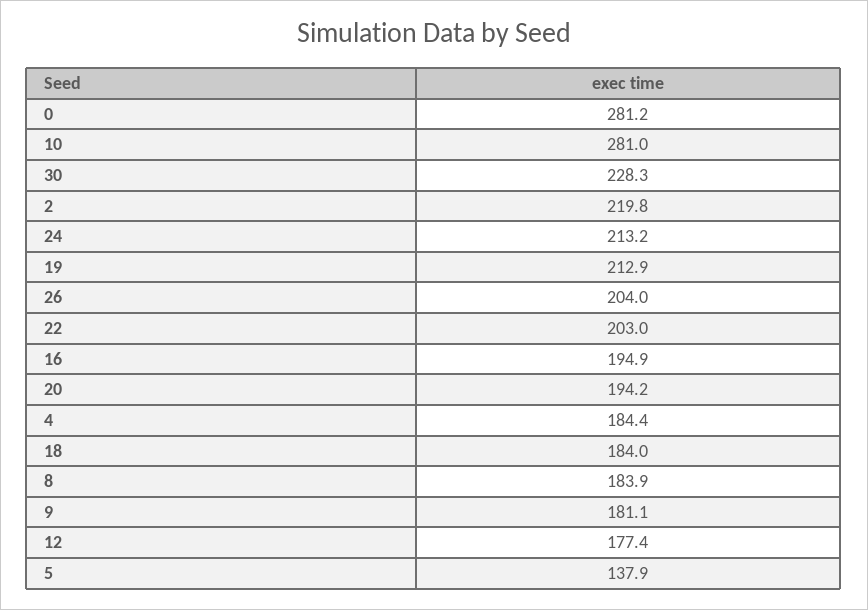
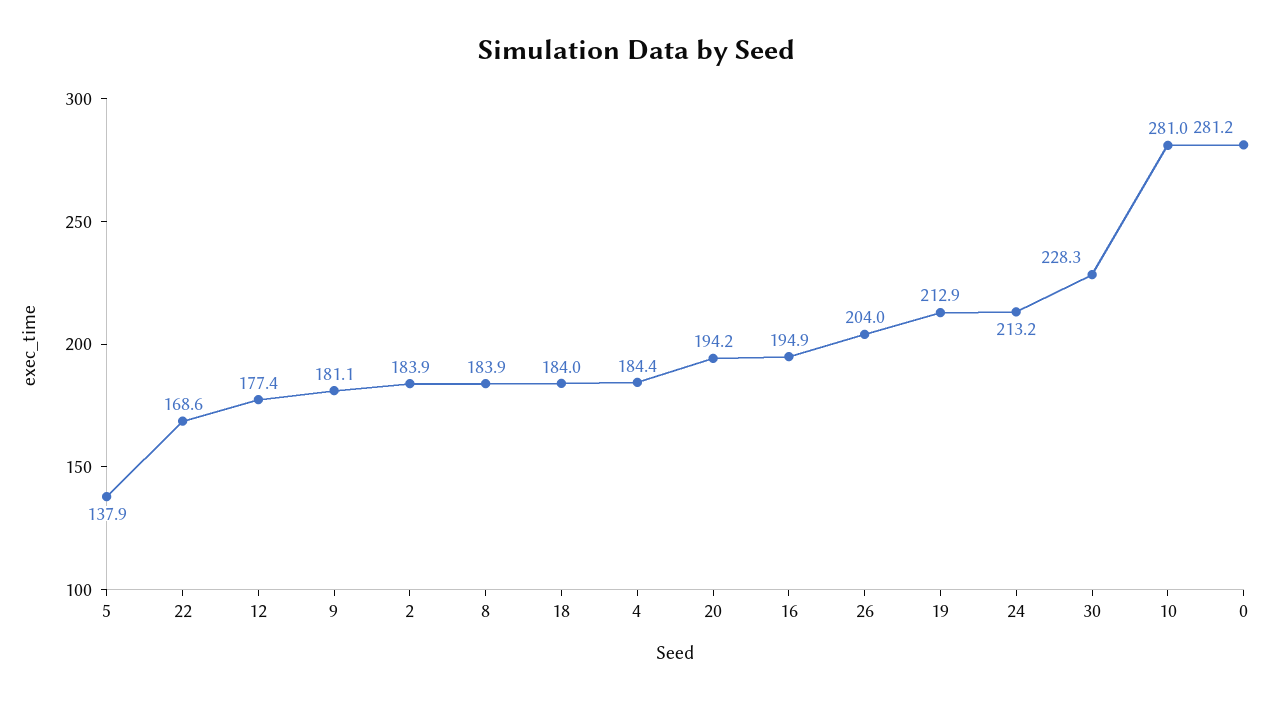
  {
    "0": 281.2,
    "10": 281,
    "30": 228.3,
-   "2": 219.8,
+   "2": 183.9,
    "24": 213.2,
    "19": 212.9,
    "26": 204,
-   "22": 203,
+   "22": 168.6,
    "16": 194.9,
    "20": 194.2,
    "4": 184.4,
    "18": 184,
    "8": 183.9,
    "9": 181.1,
    "12": 177.4,
    "5": 137.9
  }

